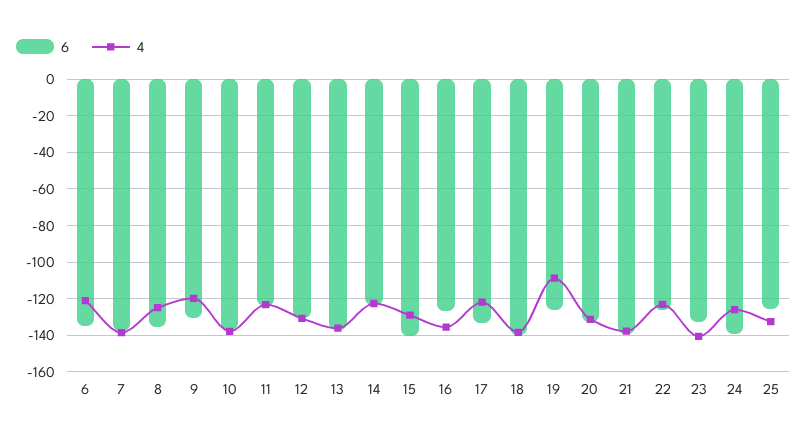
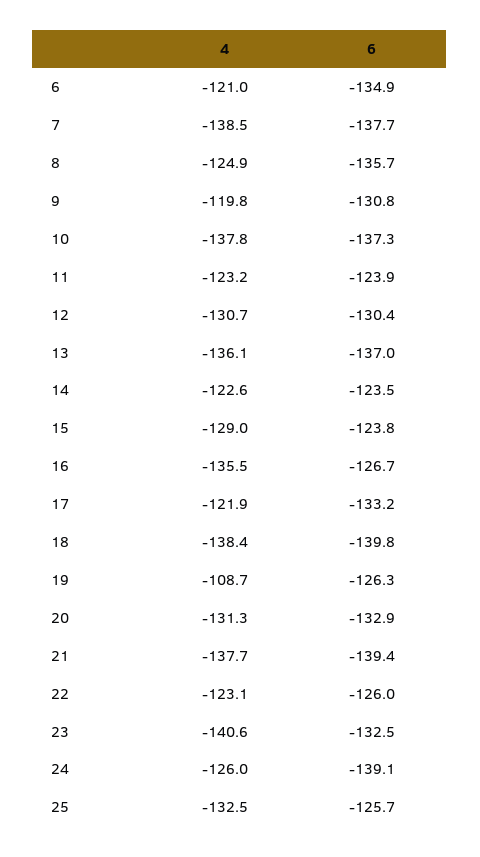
  {
    "6": {
      "6": -134.9,
      "7": -137.7,
      "8": -135.7,
      "9": -130.8,
      "10": -137.3,
      "11": -123.9,
      "12": -130.4,
      "13": -137,
      "14": -123.5,
-     "15": -140,
+     "15": -123.8,
      "16": -126.7,
      "17": -133.2,
      "18": -139.8,
      "19": -126.3,
      "20": -132.9,
      "21": -139.4,
      "22": -126,
      "23": -132.5,
      "24": -139.1,
      "25": -125.7
    },
    "4": {
      "6": -121,
      "7": -138.5,
      "8": -124.9,
      "9": -119.8,
      "10": -137.8,
      "11": -123.2,
      "12": -130.7,
      "13": -136.1,
      "14": -122.6,
      "15": -129,
      "16": -135.5,
      "17": -121.9,
      "18": -138.4,
      "19": -108.7,
      "20": -131.3,
      "21": -137.7,
      "22": -123.1,
      "23": -140.6,
      "24": -126,
      "25": -132.5
    }
  }

